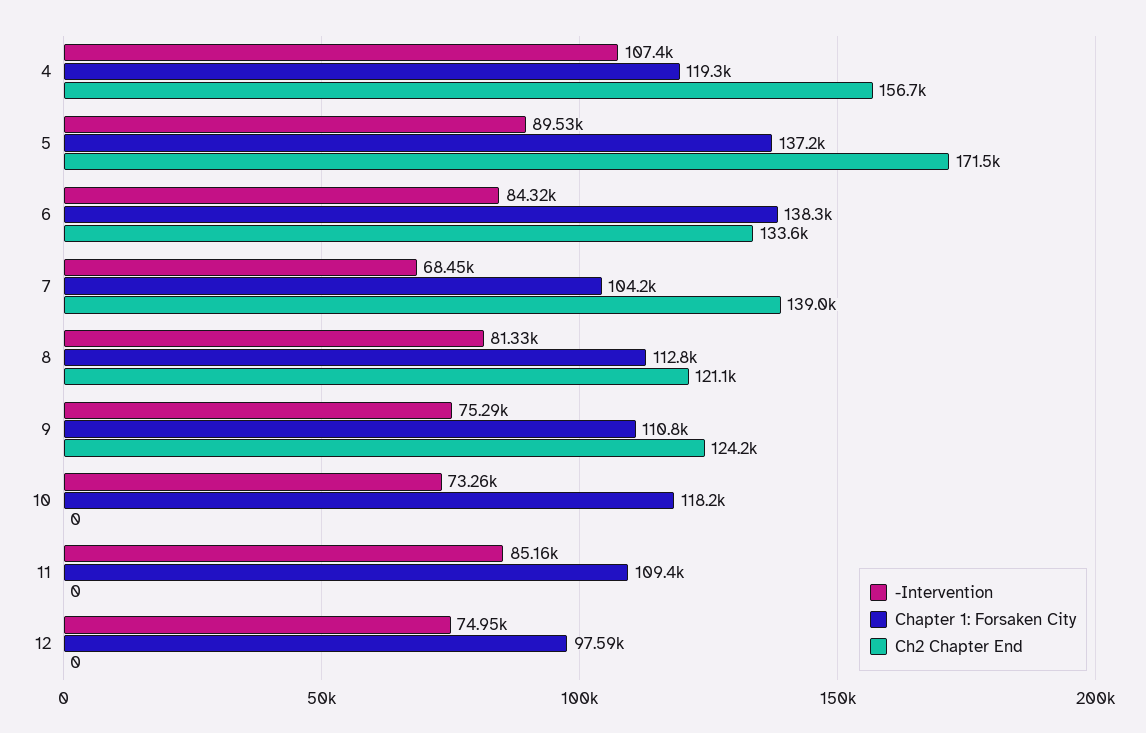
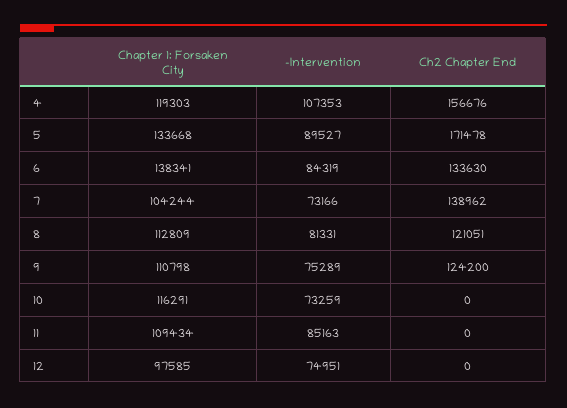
  {
    "-Intervention": {
      "4": 107353,
      "5": 89527,
      "6": 84319,
-     "7": 68450,
+     "7": 73166,
      "8": 81331,
      "9": 75289,
      "10": 73259,
      "11": 85163,
      "12": 74951
    },
    "Chapter 1: Forsaken City": {
      "4": 119303,
-     "5": 137200,
+     "5": 133668,
      "6": 138341,
      "7": 104244,
      "8": 112809,
      "9": 110798,
-     "10": 118200,
+     "10": 116291,
      "11": 109434,
      "12": 97585
    },
    "Ch2 Chapter End": {
      "4": 156676,
      "5": 171478,
      "6": 133630,
      "7": 138962,
      "8": 121051,
      "9": 124200,
      "10": 0,
      "11": 0,
      "12": 0
    }
  }

